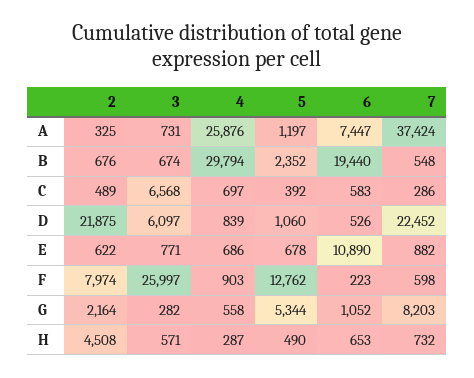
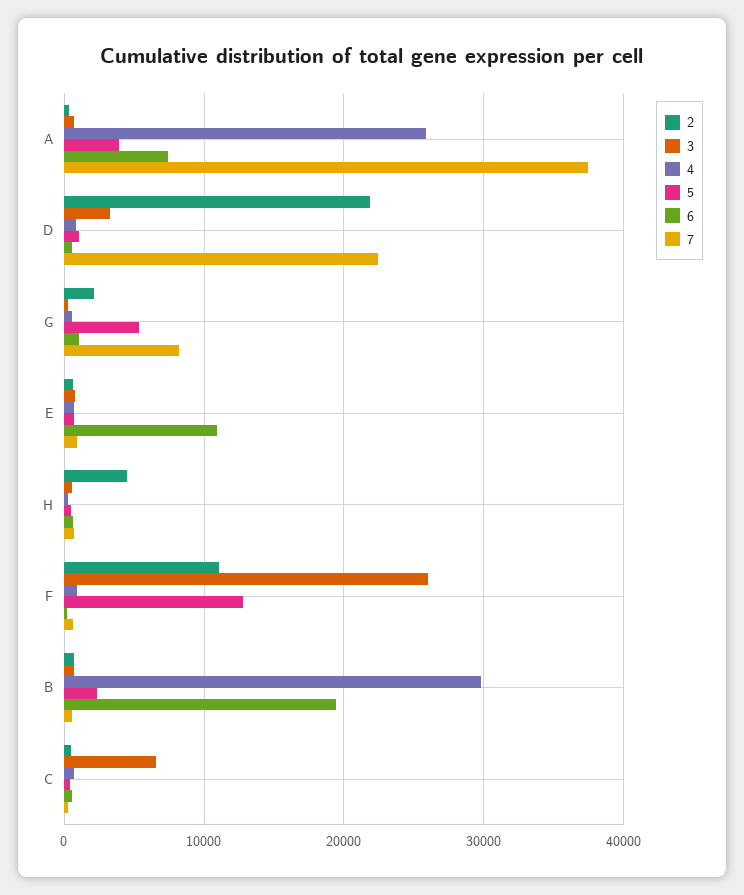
  {
    "2": {
      "A": 325,
      "B": 676,
      "C": 489,
      "D": 21875,
      "E": 622,
-     "F": 7974,
+     "F": 11000,
      "G": 2164,
      "H": 4508
    },
    "3": {
      "A": 731,
      "B": 674,
      "C": 6568,
-     "D": 6097,
+     "D": 3000,
      "E": 771,
      "F": 25997,
      "G": 282,
      "H": 571
    },
    "4": {
      "A": 25876,
      "B": 29794,
      "C": 697,
      "D": 839,
      "E": 686,
      "F": 903,
      "G": 558,
      "H": 287
    },
    "5": {
-     "A": 1197,
+     "A": 4000,
      "B": 2352,
      "C": 392,
      "D": 1060,
      "E": 678,
      "F": 12762,
      "G": 5344,
      "H": 490
    },
    "6": {
      "A": 7447,
      "B": 19440,
      "C": 583,
      "D": 526,
      "E": 10890,
      "F": 223,
      "G": 1052,
      "H": 653
    },
    "7": {
      "A": 37424,
      "B": 548,
      "C": 286,
      "D": 22452,
      "E": 882,
      "F": 598,
      "G": 8203,
      "H": 732
    }
  }

